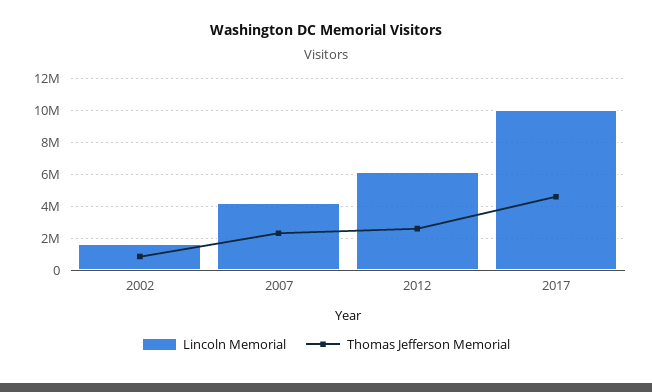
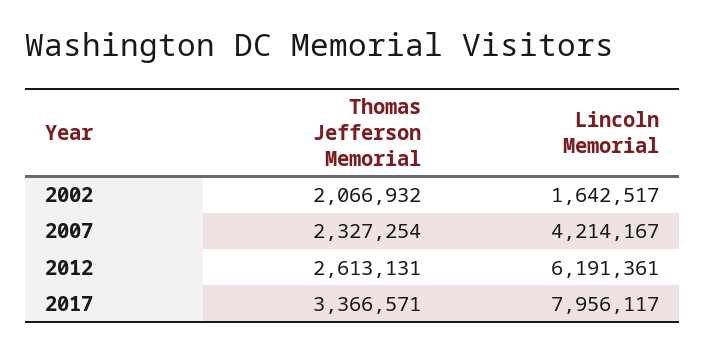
  {
    "Lincoln Memorial": {
      "2002": 1642517,
      "2007": 4214167,
      "2012": 6191361,
-     "2017": 10000000
+     "2017": 7956117
    },
    "Thomas Jefferson Memorial": {
-     "2002": 1000000,
+     "2002": 2066932,
      "2007": 2327254,
      "2012": 2613131,
-     "2017": 4500000
+     "2017": 3366571
    }
  }

